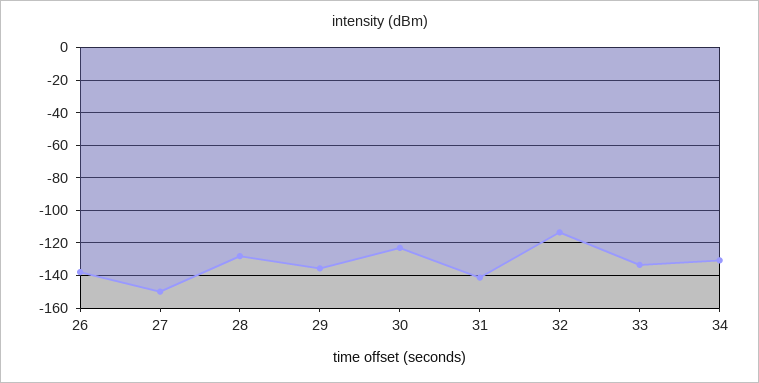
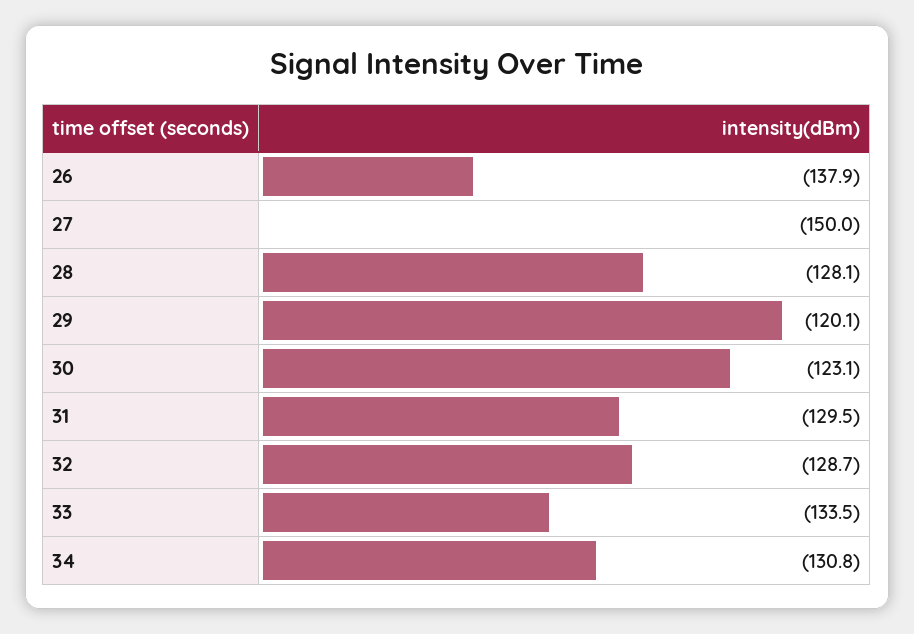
  {
    "26": -137.9,
    "27": -150,
    "28": -128.1,
-   "29": -135,
+   "29": -120.1,
    "30": -123.1,
-   "31": -140,
+   "31": -129.5,
-   "32": -115,
+   "32": -128.7,
    "33": -133.5,
    "34": -130.8
  }

